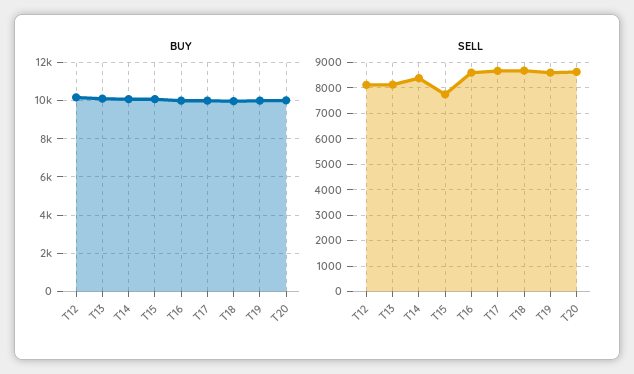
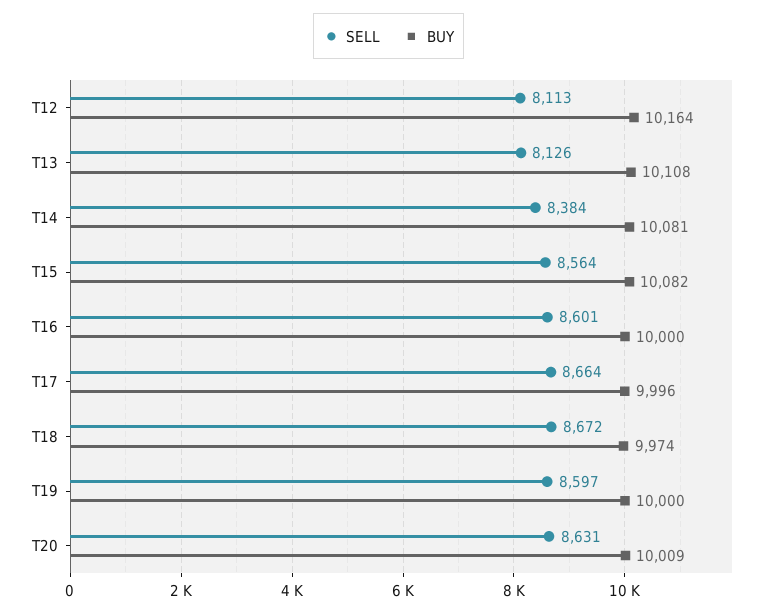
  {
    "BUY": {
      "T12": 10164,
      "T13": 10108,
      "T14": 10081,
      "T15": 10082,
      "T16": 10000,
      "T17": 9996,
      "T18": 9974,
      "T19": 10000,
      "T20": 10009
    },
    "SELL": {
      "T12": 8113,
      "T13": 8126,
      "T14": 8384,
-     "T15": 7750,
+     "T15": 8564,
      "T16": 8601,
      "T17": 8664,
      "T18": 8672,
      "T19": 8597,
      "T20": 8631
    }
  }

